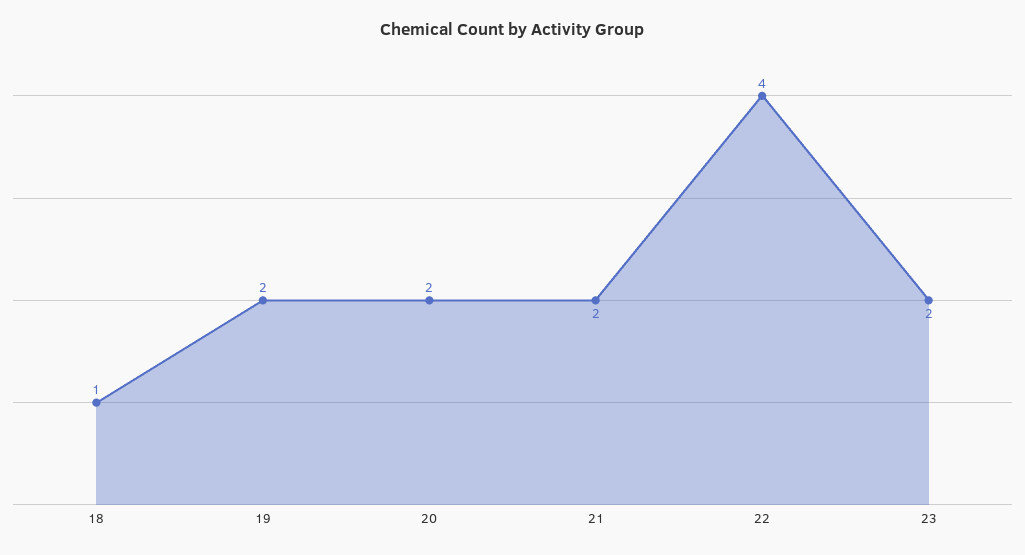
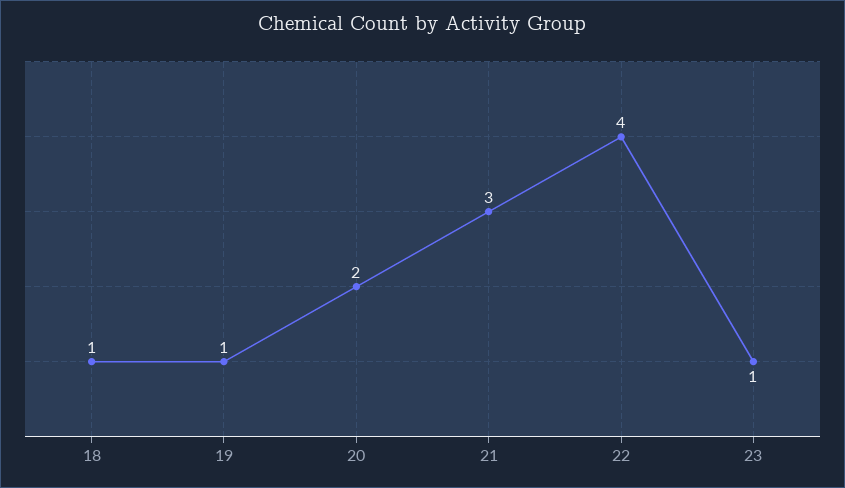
  {
    "18": 1,
-   "19": 2,
+   "19": 1,
    "20": 2,
-   "21": 2,
+   "21": 3,
    "22": 4,
-   "23": 2
+   "23": 1
  }

